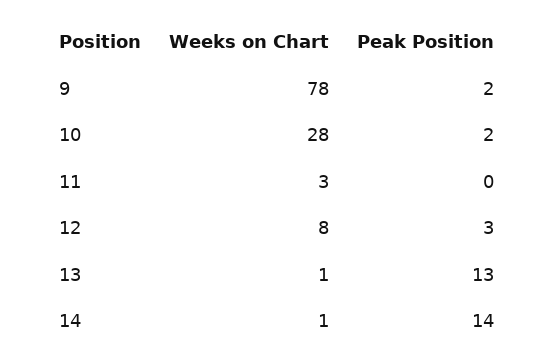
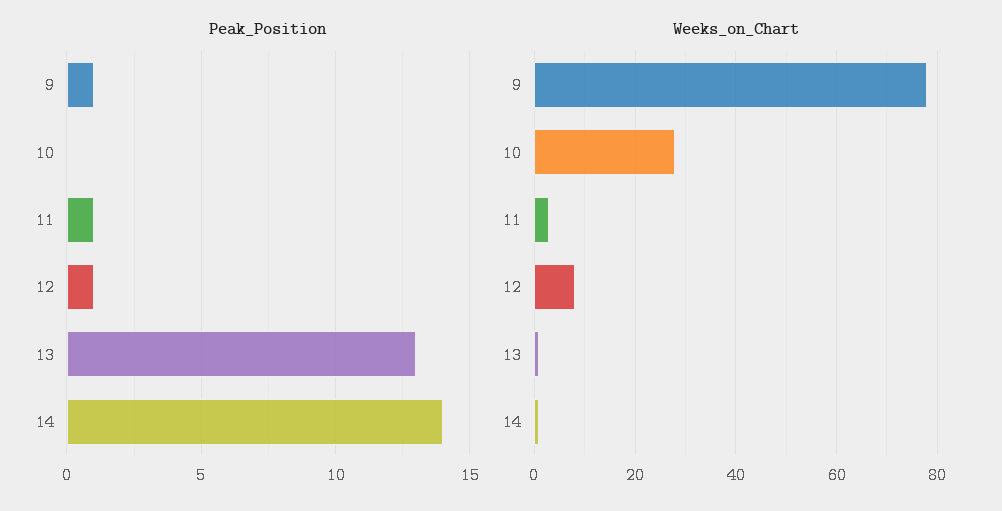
  {
    "Weeks on Chart": {
      "9": 78,
      "10": 28,
      "11": 3,
      "12": 8,
      "13": 1,
      "14": 1
    },
    "Peak Position": {
-     "9": 2,
+     "9": 1,
-     "10": 2,
+     "10": 0,
-     "11": 0,
+     "11": 1,
-     "12": 3,
+     "12": 1,
      "13": 13,
      "14": 14
    }
  }

